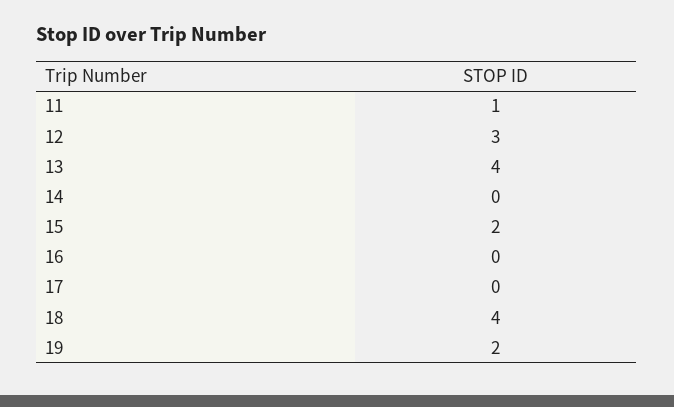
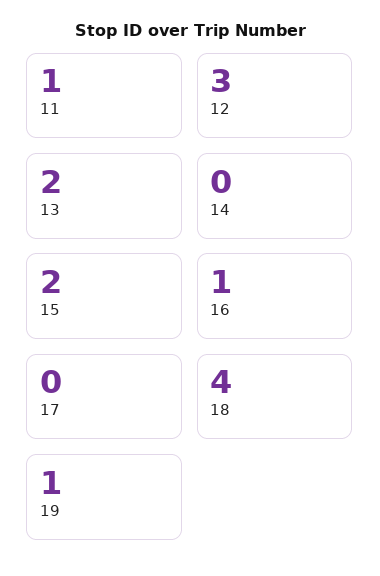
  {
    "11": 1,
    "12": 3,
-   "13": 4,
+   "13": 2,
    "14": 0,
    "15": 2,
-   "16": 0,
+   "16": 1,
    "17": 0,
    "18": 4,
-   "19": 2
+   "19": 1
  }

